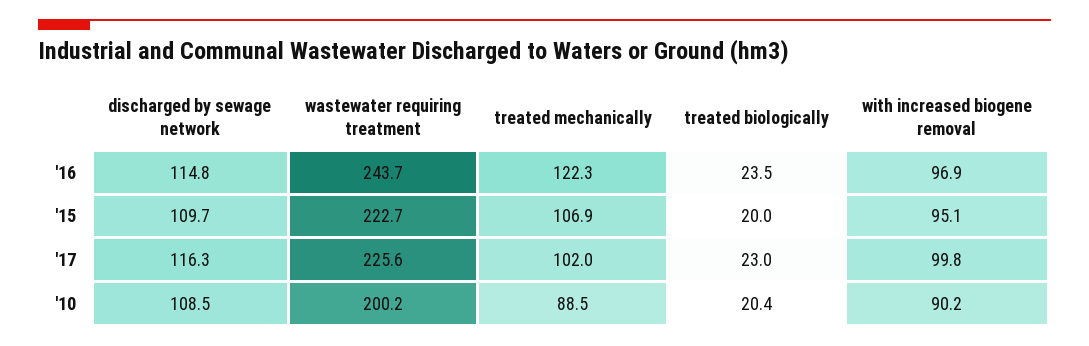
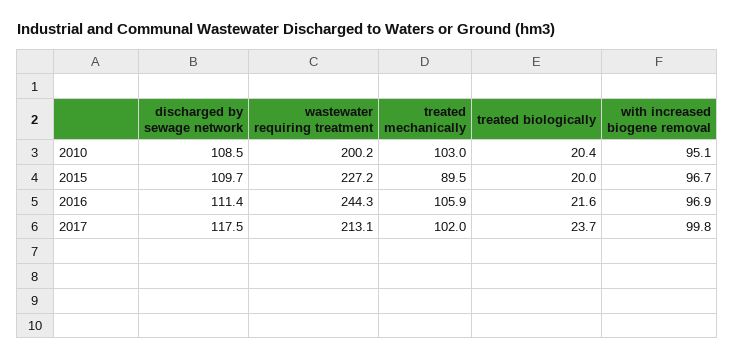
  {
    "discharged by sewage network": {
-     "'16": 114.8,
+     "'16": 111.4,
      "'15": 109.7,
-     "'17": 116.3,
+     "'17": 117.5,
      "'10": 108.5
    },
    "wastewater requiring treatment": {
-     "'16": 243.7,
+     "'16": 244.3,
-     "'15": 222.7,
+     "'15": 227.2,
-     "'17": 225.6,
+     "'17": 213.1,
      "'10": 200.2
    },
    "treated mechanically": {
-     "'16": 122.3,
+     "'16": 105.9,
-     "'15": 106.9,
+     "'15": 89.5,
      "'17": 102,
-     "'10": 88.5
+     "'10": 103
    },
    "treated biologically": {
-     "'16": 23.5,
+     "'16": 21.6,
      "'15": 20,
-     "'17": 23,
+     "'17": 23.7,
      "'10": 20.4
    },
    "with increased biogene removal": {
      "'16": 96.9,
-     "'15": 95.1,
+     "'15": 96.7,
      "'17": 99.8,
-     "'10": 90.2
+     "'10": 95.1
    }
  }

